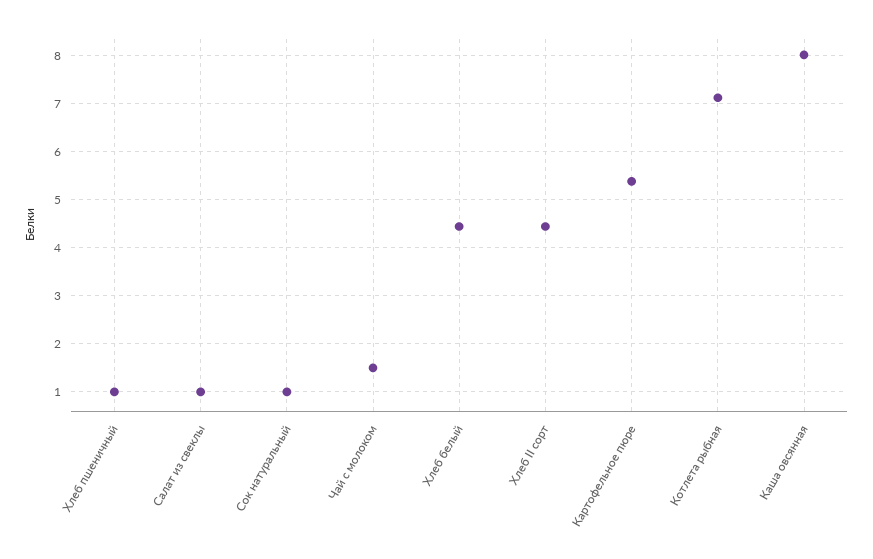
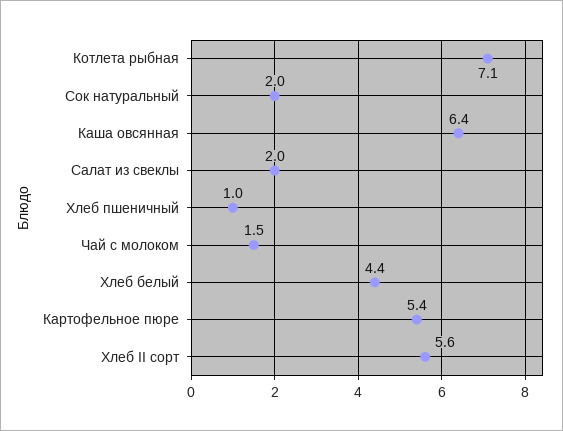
  {
    "Хлеб пшеничный": 1,
-   "Салат из свеклы": 1,
+   "Салат из свеклы": 2,
-   "Сок натуральный": 1,
+   "Сок натуральный": 2,
    "Чай с молоком": 1.5,
    "Хлеб белый": 4.4,
-   "Хлеб II сорт": 4.4,
+   "Хлеб II сорт": 5.6,
    "Картофельное пюре": 5.4,
    "Котлета рыбная": 7.1,
-   "Каша овсянная": 8
+   "Каша овсянная": 6.4
  }

